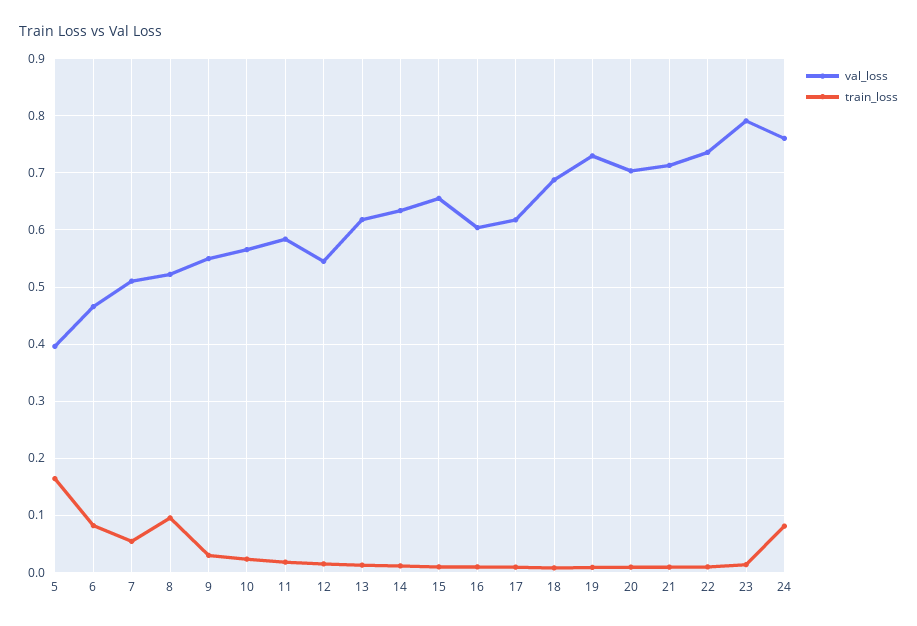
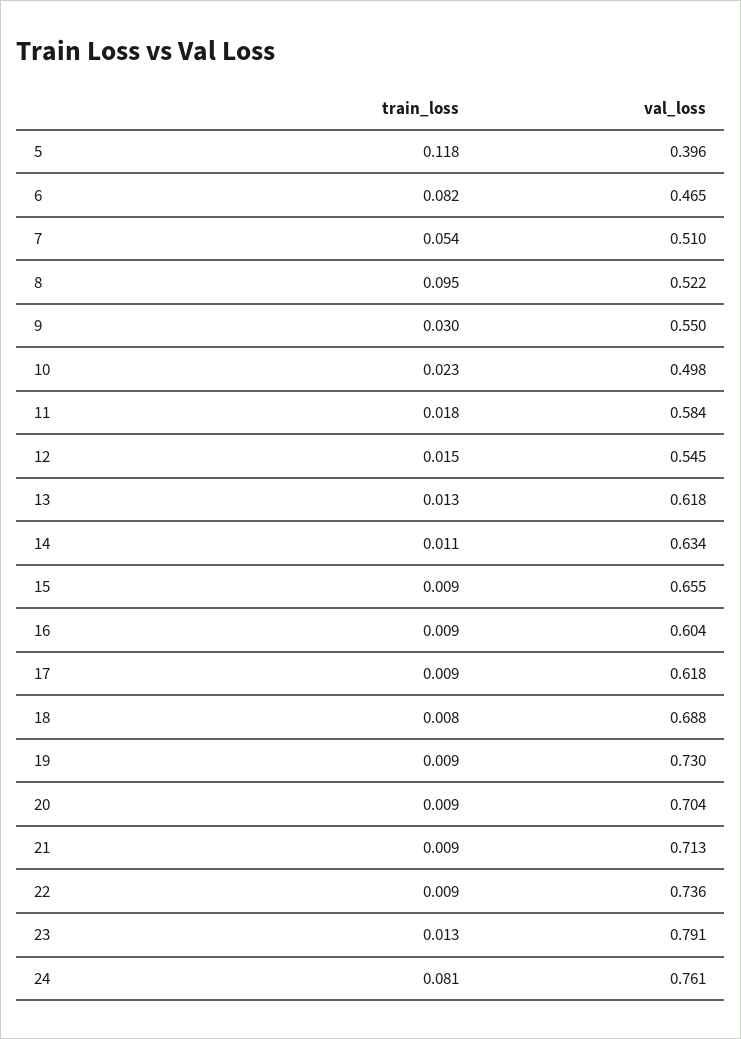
  {
    "val_loss": {
      "5": 0.396,
      "6": 0.465,
      "7": 0.51,
      "8": 0.522,
      "9": 0.55,
-     "10": 0.56,
+     "10": 0.498,
      "11": 0.584,
      "12": 0.545,
      "13": 0.618,
      "14": 0.634,
      "15": 0.655,
      "16": 0.604,
      "17": 0.618,
      "18": 0.688,
      "19": 0.73,
      "20": 0.704,
      "21": 0.713,
      "22": 0.736,
      "23": 0.791,
      "24": 0.761
    },
    "train_loss": {
-     "5": 0.16,
+     "5": 0.118,
      "6": 0.082,
      "7": 0.054,
      "8": 0.095,
      "9": 0.03,
      "10": 0.023,
      "11": 0.018,
      "12": 0.015,
      "13": 0.013,
      "14": 0.011,
      "15": 0.009,
      "16": 0.009,
      "17": 0.009,
      "18": 0.008,
      "19": 0.009,
      "20": 0.009,
      "21": 0.009,
      "22": 0.009,
      "23": 0.013,
      "24": 0.081
    }
  }

